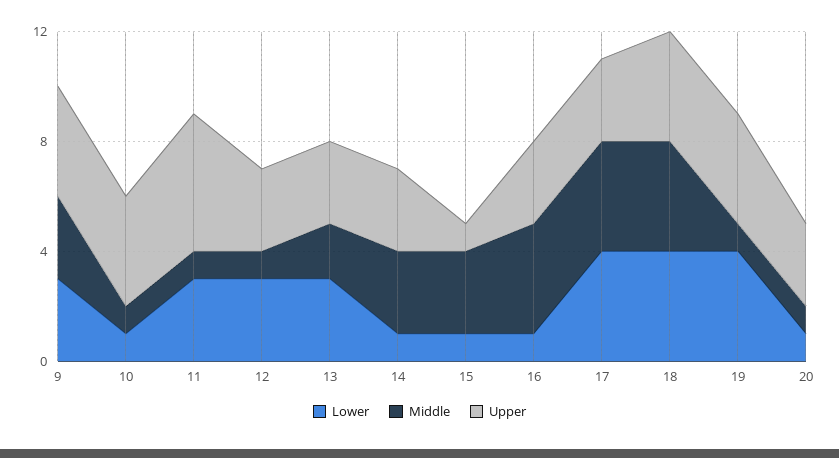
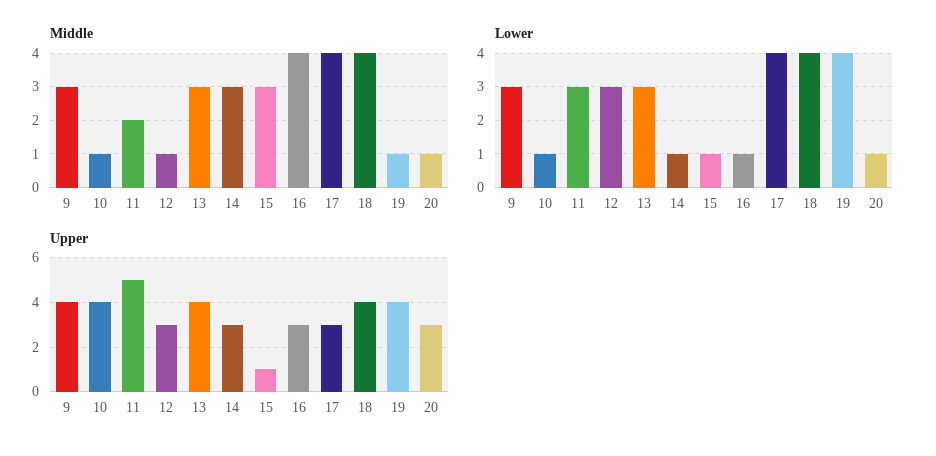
  {
    "Lower": {
      "9": 3,
      "10": 1,
      "11": 3,
      "12": 3,
      "13": 3,
      "14": 1,
      "15": 1,
      "16": 1,
      "17": 4,
      "18": 4,
      "19": 4,
      "20": 1
    },
    "Middle": {
      "9": 3,
      "10": 1,
-     "11": 1,
+     "11": 2,
      "12": 1,
-     "13": 2,
+     "13": 3,
      "14": 3,
      "15": 3,
      "16": 4,
      "17": 4,
      "18": 4,
      "19": 1,
      "20": 1
    },
    "Upper": {
      "9": 4,
      "10": 4,
      "11": 5,
      "12": 3,
-     "13": 3,
+     "13": 4,
      "14": 3,
      "15": 1,
      "16": 3,
      "17": 3,
      "18": 4,
      "19": 4,
      "20": 3
    }
  }

